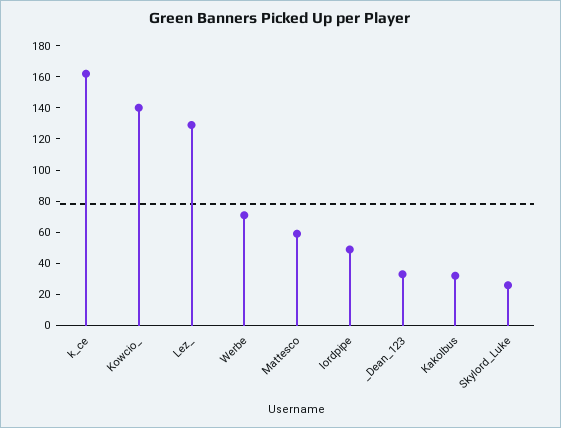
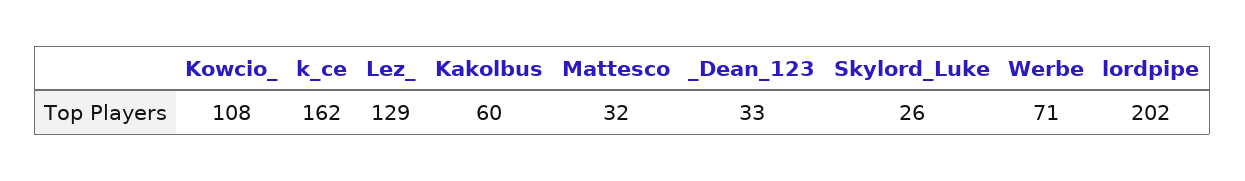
  {
    "k_ce": 162,
-   "Kowcio_": 140,
+   "Kowcio_": 108,
    "Lez_": 129,
    "Werbe": 71,
-   "Mattesco": 60,
+   "Mattesco": 32,
-   "lordpipe": 50,
+   "lordpipe": 202,
    "_Dean_123": 33,
-   "Kakolbus": 30,
+   "Kakolbus": 60,
    "Skylord_Luke": 26
  }

